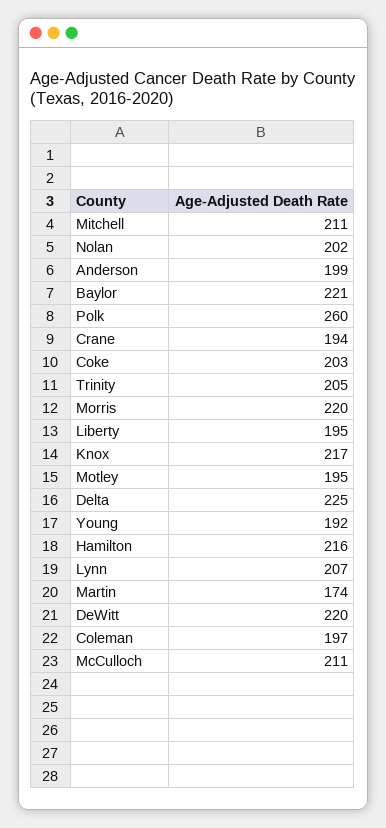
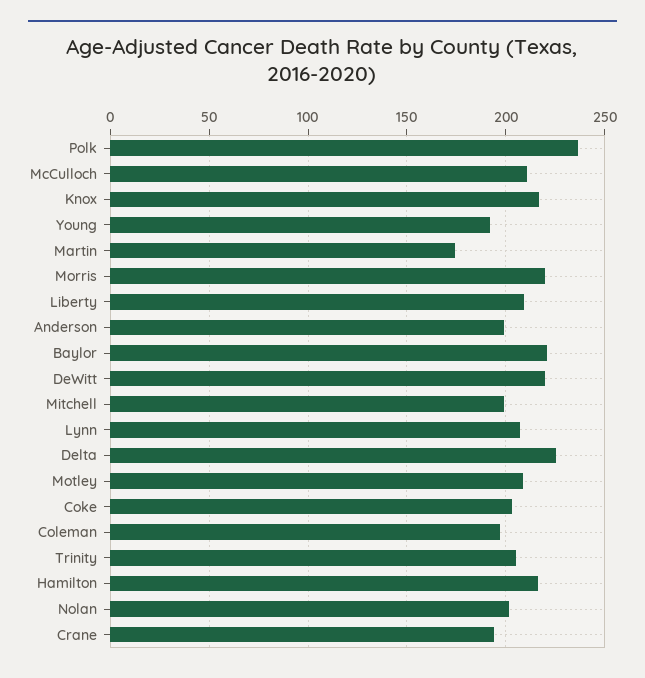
  {
-   "Mitchell": 211,
+   "Mitchell": 200,
    "Nolan": 202,
    "Anderson": 199,
    "Baylor": 221,
-   "Polk": 260,
+   "Polk": 235,
    "Crane": 194,
    "Coke": 203,
    "Trinity": 205,
    "Morris": 220,
-   "Liberty": 195,
+   "Liberty": 210,
    "Knox": 217,
-   "Motley": 195,
+   "Motley": 210,
    "Delta": 225,
    "Young": 192,
    "Hamilton": 216,
    "Lynn": 207,
    "Martin": 174,
    "DeWitt": 220,
    "Coleman": 197,
    "McCulloch": 211
  }

